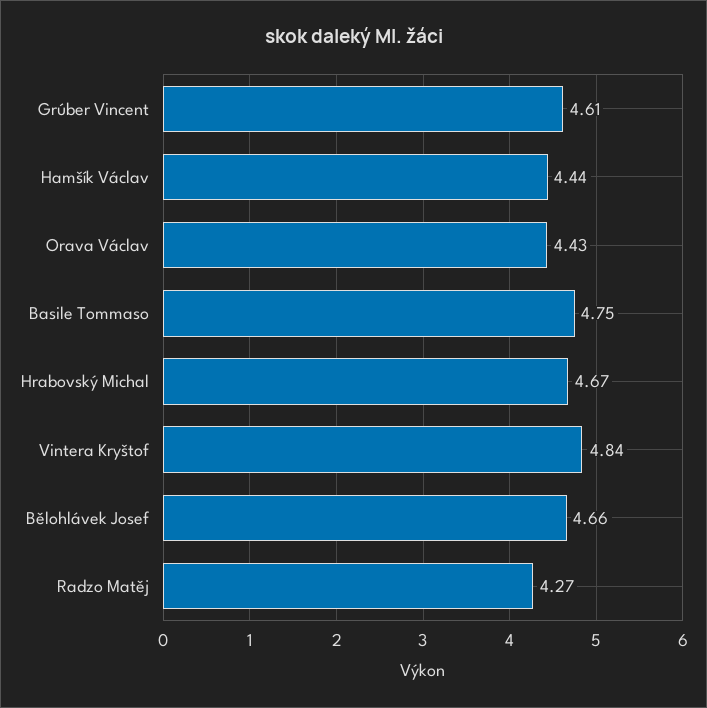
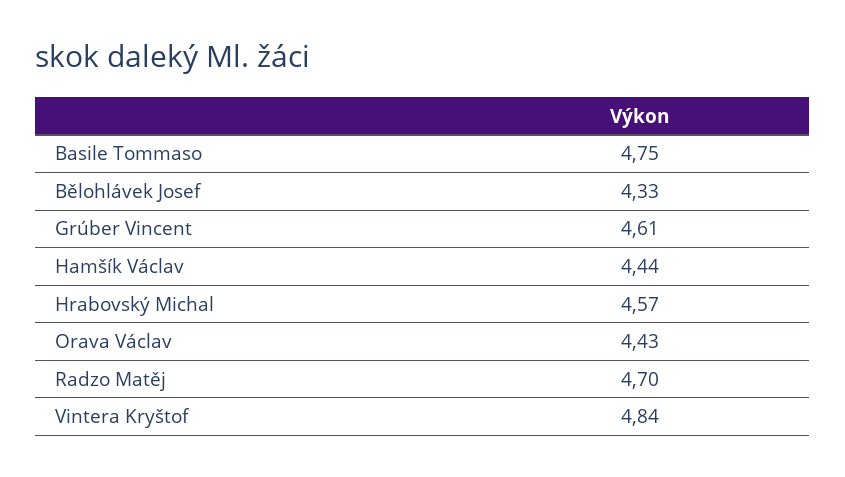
  {
    "Grúber Vincent": 4.61,
    "Hamšík Václav": 4.44,
    "Orava Václav": 4.43,
    "Basile Tommaso": 4.75,
-   "Hrabovský Michal": 4.67,
+   "Hrabovský Michal": 4.57,
    "Vintera Kryštof": 4.84,
-   "Bělohlávek Josef": 4.66,
+   "Bělohlávek Josef": 4.33,
-   "Radzo Matěj": 4.27
+   "Radzo Matěj": 4.7
  }

